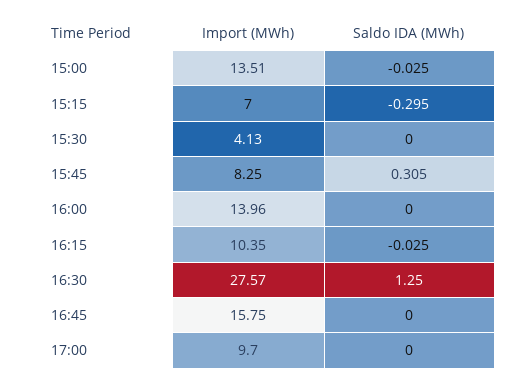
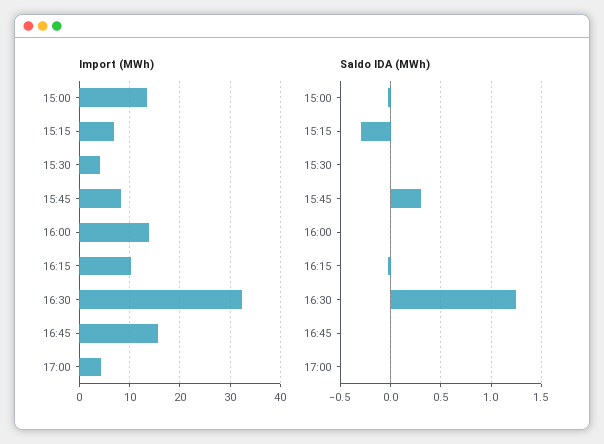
  {
    "Import (MWh)": {
      "15:00": 13.51,
      "15:15": 7,
      "15:30": 4.13,
      "15:45": 8.25,
      "16:00": 13.96,
      "16:15": 10.35,
-     "16:30": 27.57,
+     "16:30": 32,
      "16:45": 15.75,
-     "17:00": 9.7
+     "17:00": 4
    },
    "Saldo IDA (MWh)": {
      "15:00": -0.025,
      "15:15": -0.295,
      "15:30": 0,
      "15:45": 0.305,
      "16:00": 0,
      "16:15": -0.025,
      "16:30": 1.25,
      "16:45": 0,
      "17:00": 0
    }
  }

